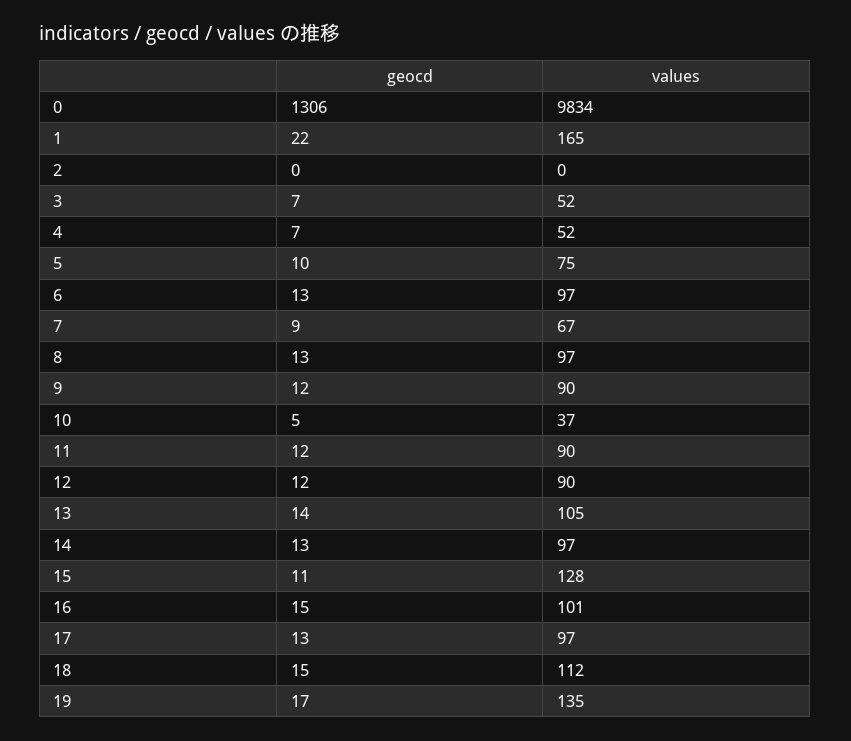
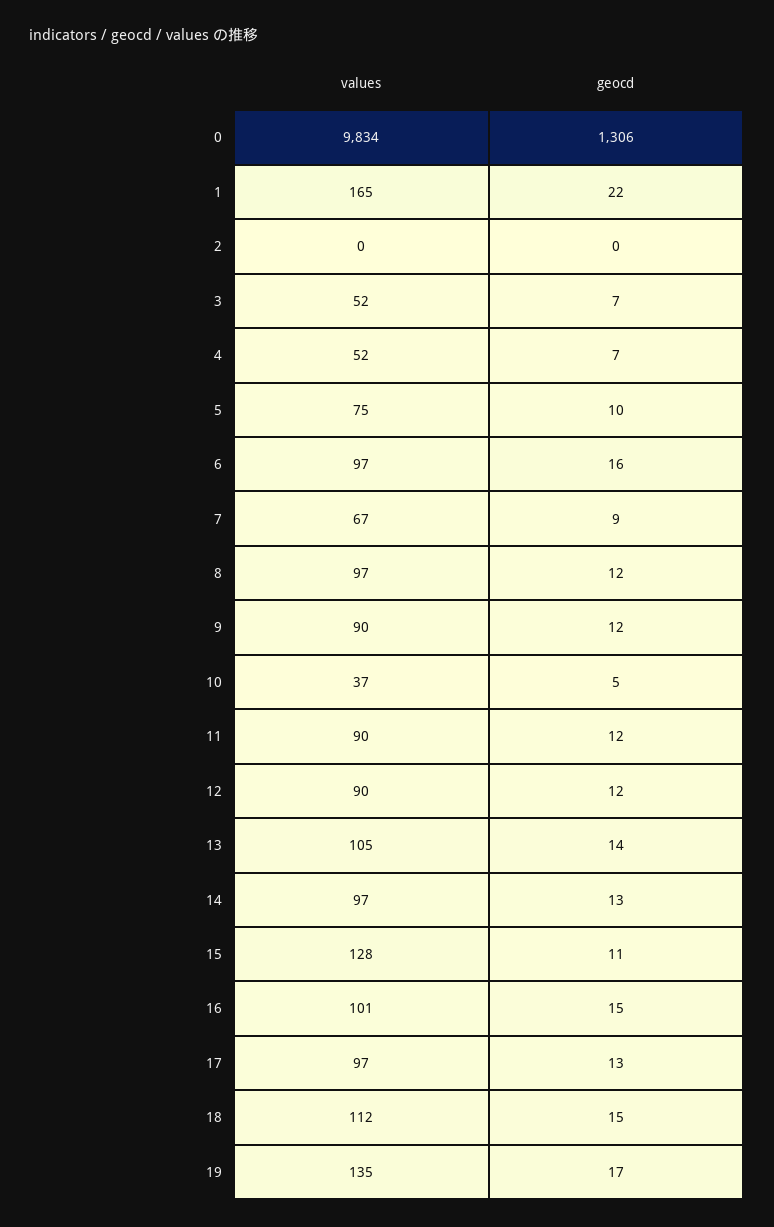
  {
    "geocd": {
      "0": 1306,
      "1": 22,
      "2": 0,
      "3": 7,
      "4": 7,
      "5": 10,
-     "6": 13,
+     "6": 16,
      "7": 9,
-     "8": 13,
+     "8": 12,
      "9": 12,
      "10": 5,
      "11": 12,
      "12": 12,
      "13": 14,
      "14": 13,
      "15": 11,
      "16": 15,
      "17": 13,
      "18": 15,
      "19": 17
    },
    "values": {
      "0": 9834,
      "1": 165,
      "2": 0,
      "3": 52,
      "4": 52,
      "5": 75,
      "6": 97,
      "7": 67,
      "8": 97,
      "9": 90,
      "10": 37,
      "11": 90,
      "12": 90,
      "13": 105,
      "14": 97,
      "15": 128,
      "16": 101,
      "17": 97,
      "18": 112,
      "19": 135
    }
  }

